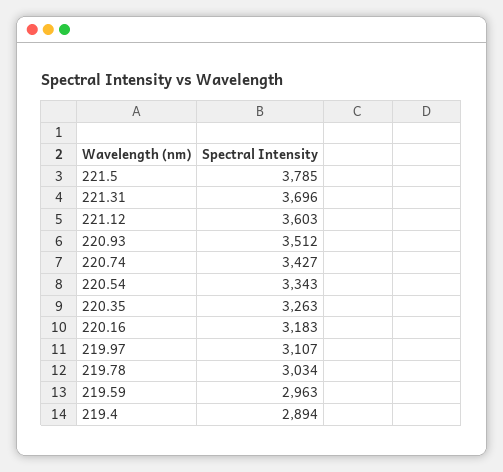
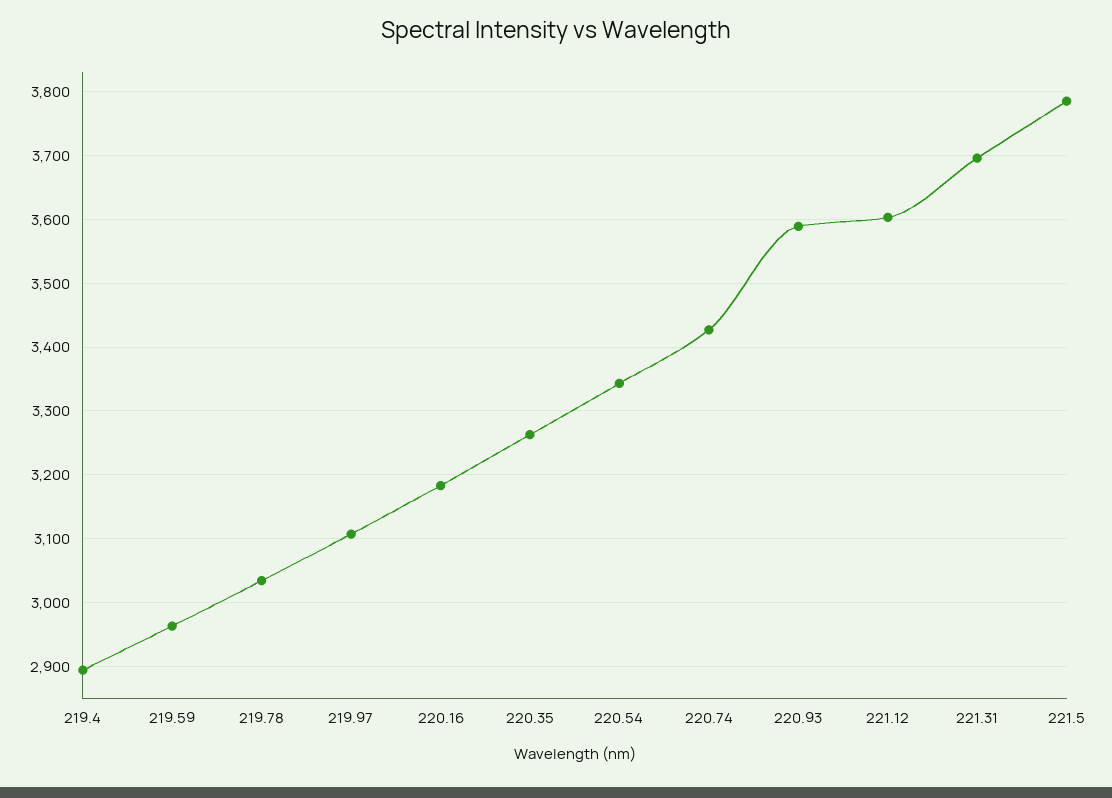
  {
    "221.5": 3785,
    "221.31": 3696,
    "221.12": 3603,
-   "220.93": 3512,
+   "220.93": 3590,
    "220.74": 3427,
    "220.54": 3343,
    "220.35": 3263,
    "220.16": 3183,
    "219.97": 3107,
    "219.78": 3034,
    "219.59": 2963,
    "219.4": 2894
  }

